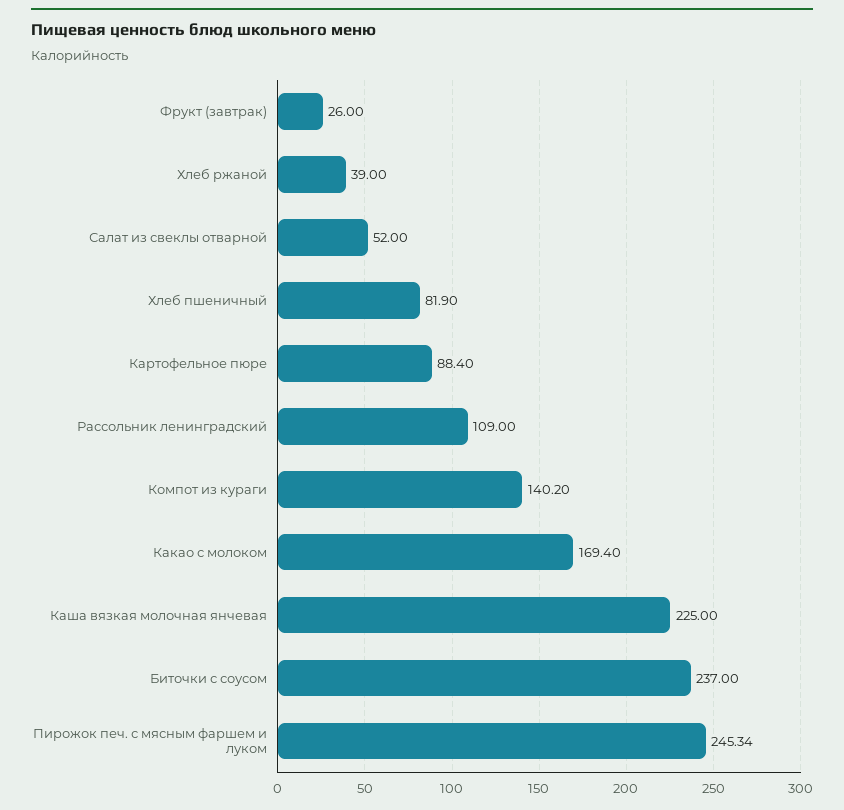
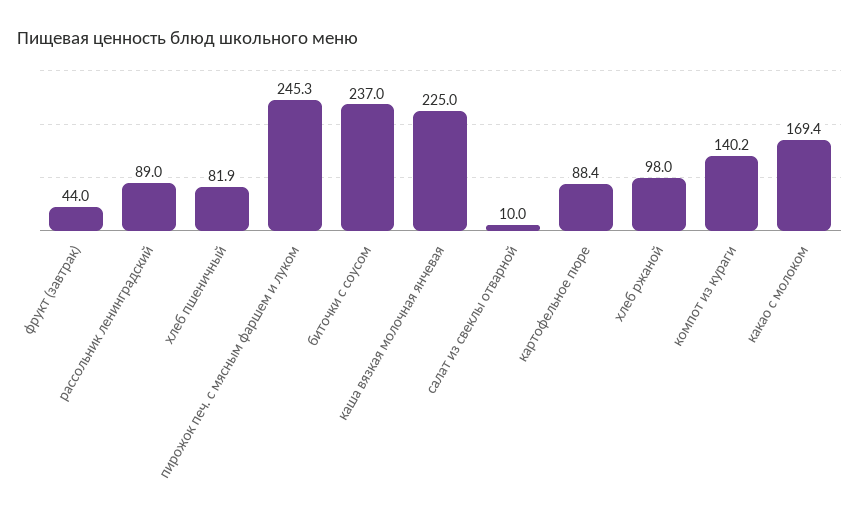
  {
-   "Фрукт (завтрак)": 26,
+   "Фрукт (завтрак)": 44,
-   "Хлеб ржаной": 39,
+   "Хлеб ржаной": 98,
-   "Салат из свеклы отварной": 52,
+   "Салат из свеклы отварной": 10,
    "Хлеб пшеничный": 81.9,
    "Картофельное пюре": 88.4,
-   "Рассольник ленинградский": 109,
+   "Рассольник ленинградский": 89,
    "Компот из кураги": 140.2,
    "Какао с молоком": 169.4,
    "Каша вязкая молочная янчевая": 225,
    "Биточки с соусом": 237,
    "Пирожок печ. с мясным фаршем и луком": 245.34
  }

